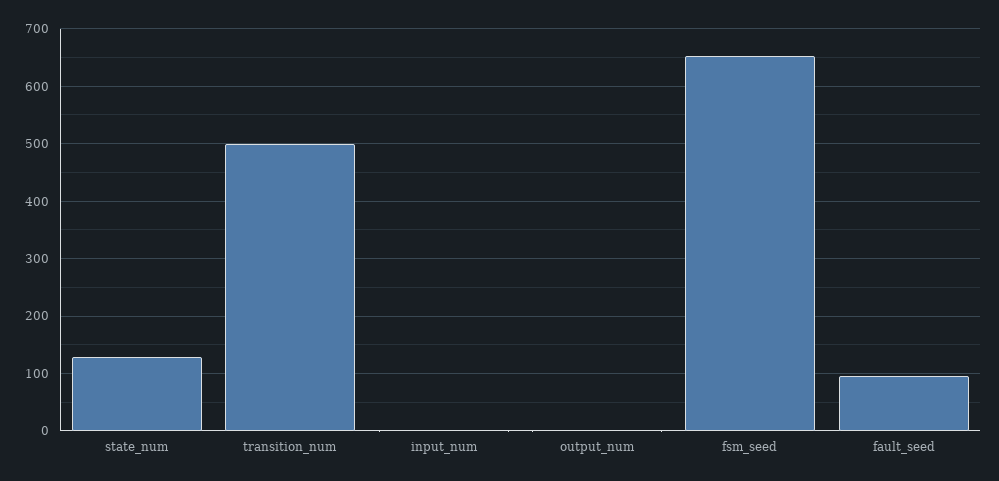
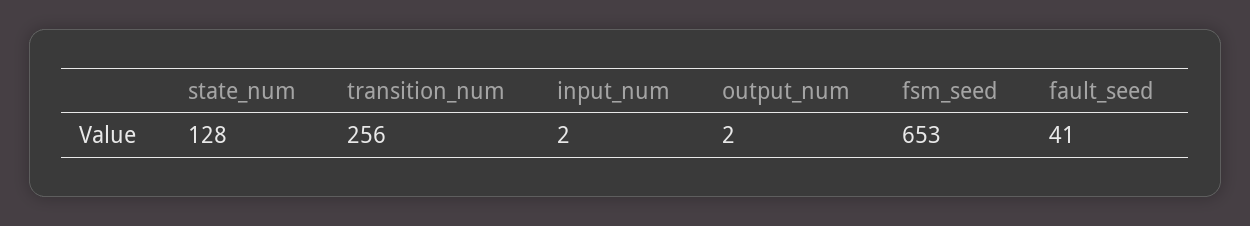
  {
    "state_num": 128,
-   "transition_num": 500,
+   "transition_num": 256,
    "input_num": 2,
    "output_num": 2,
    "fsm_seed": 653,
-   "fault_seed": 100
+   "fault_seed": 41
  }

